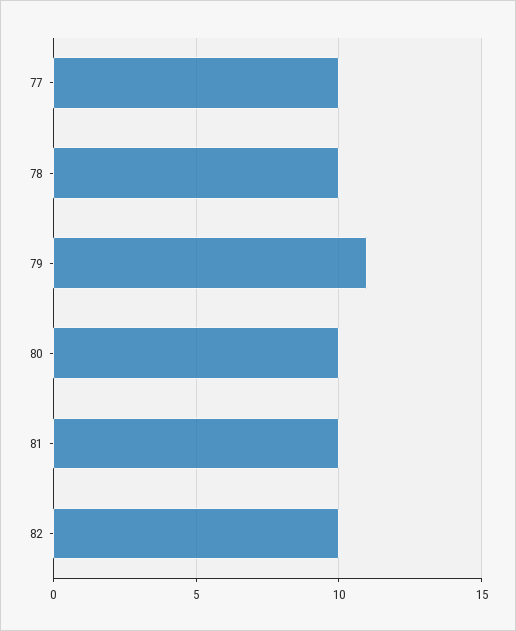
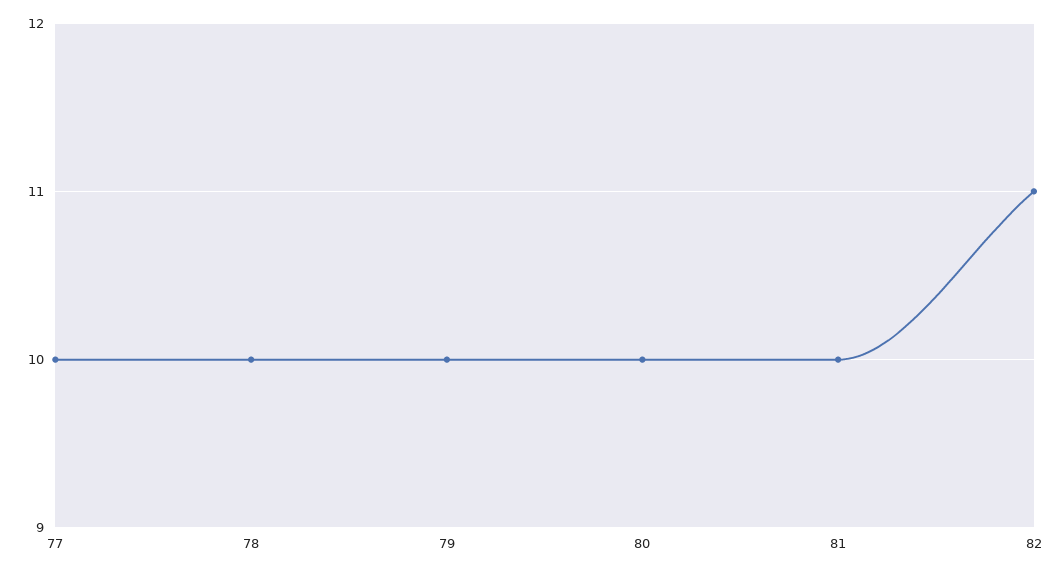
  {
    "77": 10,
    "78": 10,
-   "79": 11,
+   "79": 10,
    "80": 10,
    "81": 10,
-   "82": 10
+   "82": 11
  }

